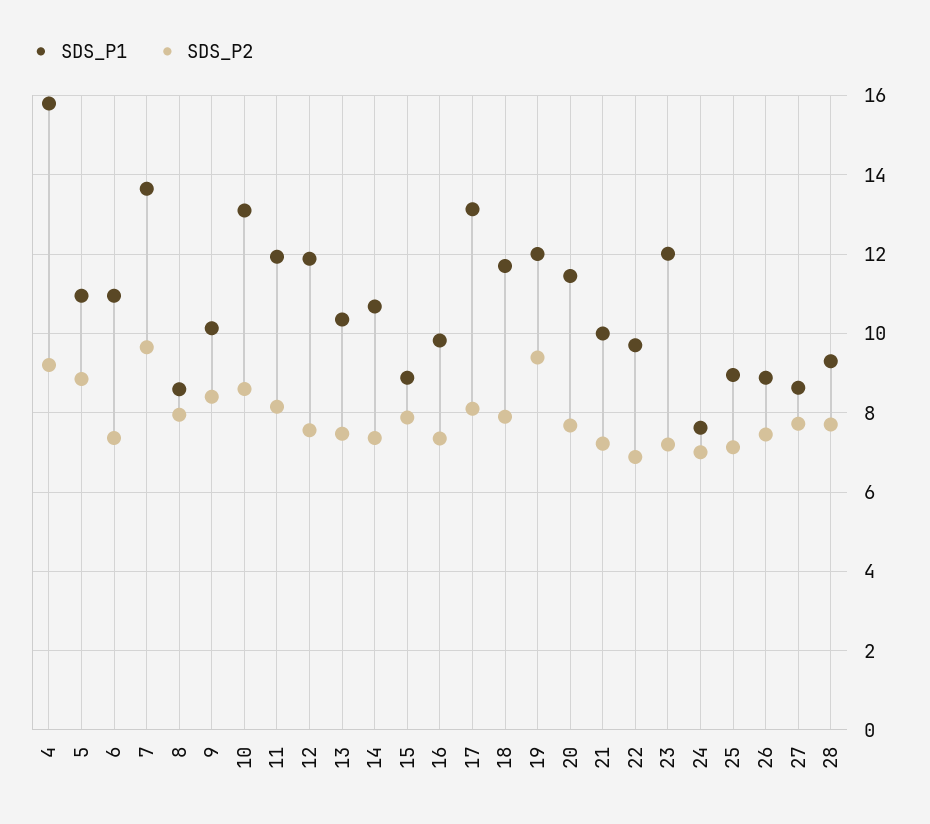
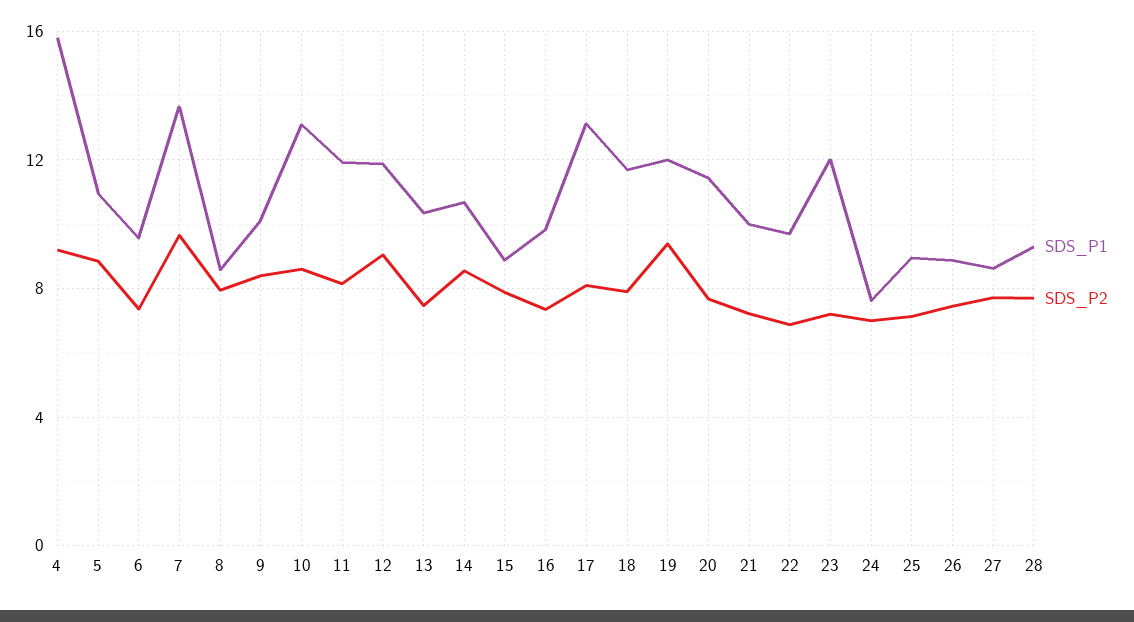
  {
    "SDS_P1": {
      "4": 15.8,
      "5": 11,
-     "6": 11,
+     "6": 9.5,
      "7": 13.6,
      "8": 8.6,
      "9": 10.2,
      "10": 13.2,
      "11": 12,
      "12": 11.8,
      "13": 10.4,
      "14": 10.6,
      "15": 8.8,
      "16": 9.8,
      "17": 13.2,
      "18": 11.8,
      "19": 12,
      "20": 11.4,
      "21": 10,
      "22": 9.8,
      "23": 12,
      "24": 7.6,
      "25": 9,
      "26": 8.8,
      "27": 8.6,
      "28": 9.4
    },
    "SDS_P2": {
      "4": 9.2,
      "5": 8.8,
      "6": 7.4,
      "7": 9.6,
      "8": 8,
      "9": 8.4,
      "10": 8.6,
      "11": 8.2,
-     "12": 7.6,
+     "12": 9,
      "13": 7.4,
-     "14": 7.4,
+     "14": 8.5,
      "15": 7.8,
      "16": 7.4,
      "17": 8.2,
      "18": 8,
      "19": 9.4,
      "20": 7.6,
      "21": 7.2,
      "22": 6.8,
      "23": 7.2,
      "24": 7,
      "25": 7.2,
      "26": 7.4,
      "27": 7.8,
      "28": 7.8
    }
  }

